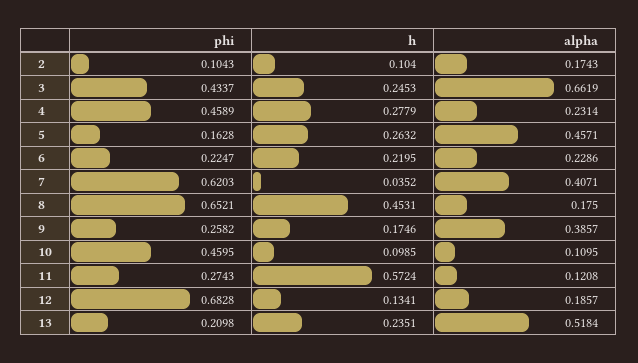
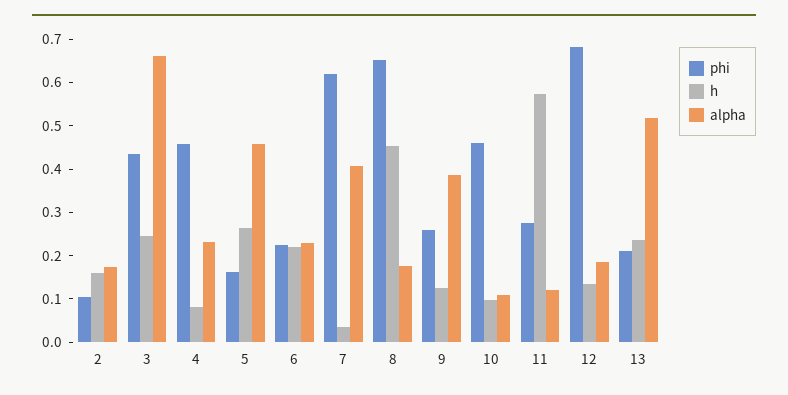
  {
    "phi": {
      "2": 0.1043,
      "3": 0.4337,
      "4": 0.4589,
      "5": 0.1628,
      "6": 0.2247,
      "7": 0.6203,
      "8": 0.6521,
      "9": 0.2582,
      "10": 0.4595,
      "11": 0.2743,
      "12": 0.6828,
      "13": 0.2098
    },
    "h": {
-     "2": 0.104,
+     "2": 0.16,
      "3": 0.2453,
-     "4": 0.2779,
+     "4": 0.08,
      "5": 0.2632,
      "6": 0.2195,
      "7": 0.0352,
      "8": 0.4531,
-     "9": 0.1746,
+     "9": 0.12,
      "10": 0.0985,
      "11": 0.5724,
      "12": 0.1341,
      "13": 0.2351
    },
    "alpha": {
      "2": 0.1743,
      "3": 0.6619,
      "4": 0.2314,
      "5": 0.4571,
      "6": 0.2286,
      "7": 0.4071,
      "8": 0.175,
      "9": 0.3857,
      "10": 0.1095,
      "11": 0.1208,
      "12": 0.1857,
      "13": 0.5184
    }
  }

